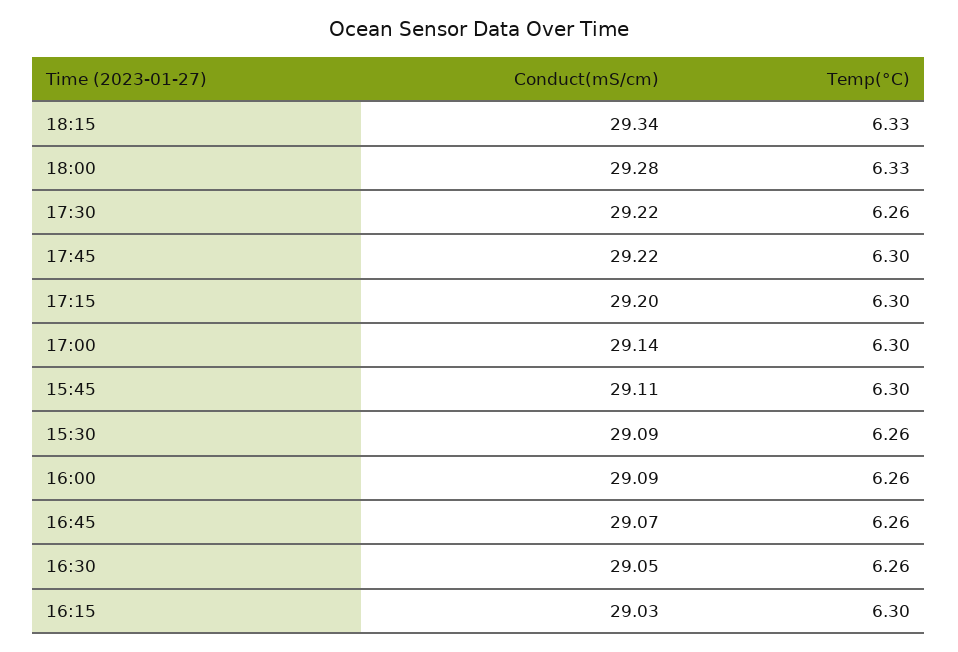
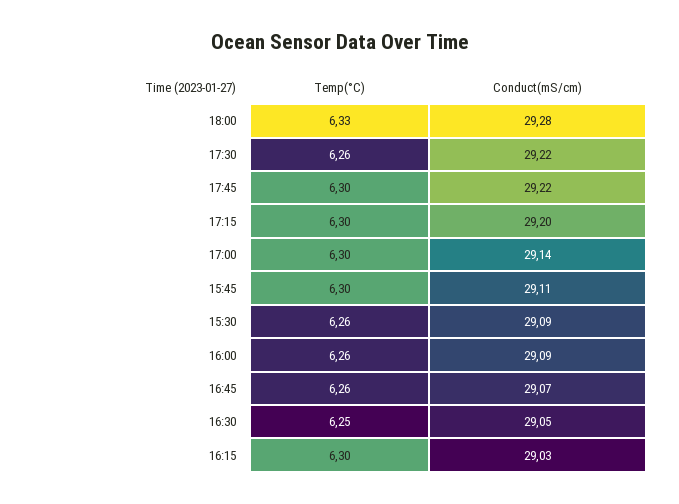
  {
    "Conduct(mS/cm)": {
-     "18:15": 29.34,
      "18:00": 29.28,
      "17:30": 29.22,
      "17:45": 29.22,
      "17:15": 29.2,
      "17:00": 29.14,
      "15:45": 29.11,
      "15:30": 29.09,
      "16:00": 29.09,
      "16:45": 29.07,
      "16:30": 29.05,
      "16:15": 29.03
    },
    "Temp(°C)": {
-     "18:15": 6.33,
      "18:00": 6.33,
      "17:30": 6.26,
      "17:45": 6.3,
      "17:15": 6.3,
      "17:00": 6.3,
      "15:45": 6.3,
      "15:30": 6.26,
      "16:00": 6.26,
      "16:45": 6.26,
-     "16:30": 6.26,
+     "16:30": 6.25,
      "16:15": 6.3
    }
  }

